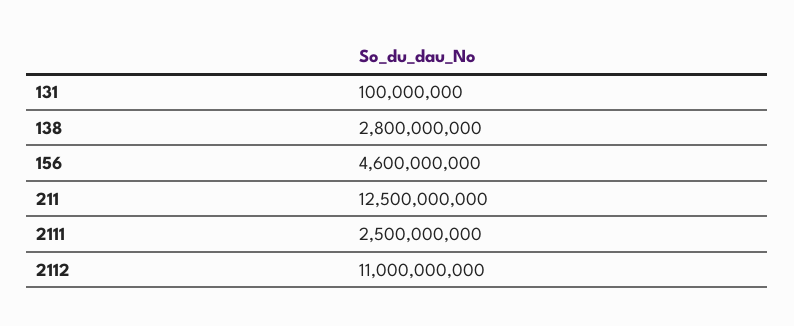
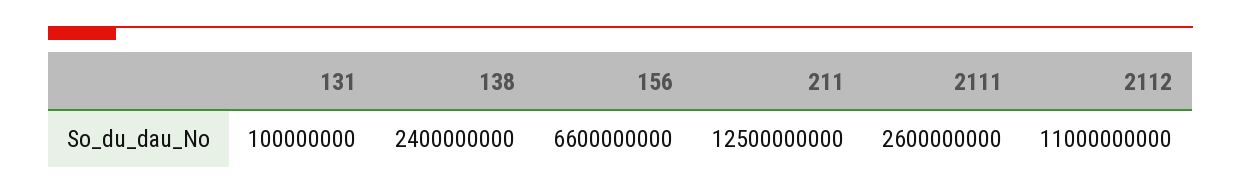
  {
    "131": 100000000,
-   "138": 2800000000,
+   "138": 2400000000,
-   "156": 4600000000,
+   "156": 6600000000,
    "211": 12500000000,
-   "2111": 2500000000,
+   "2111": 2600000000,
    "2112": 11000000000
  }

